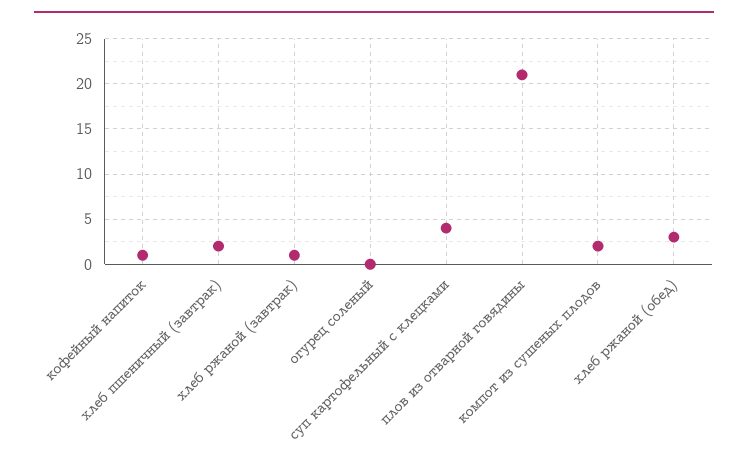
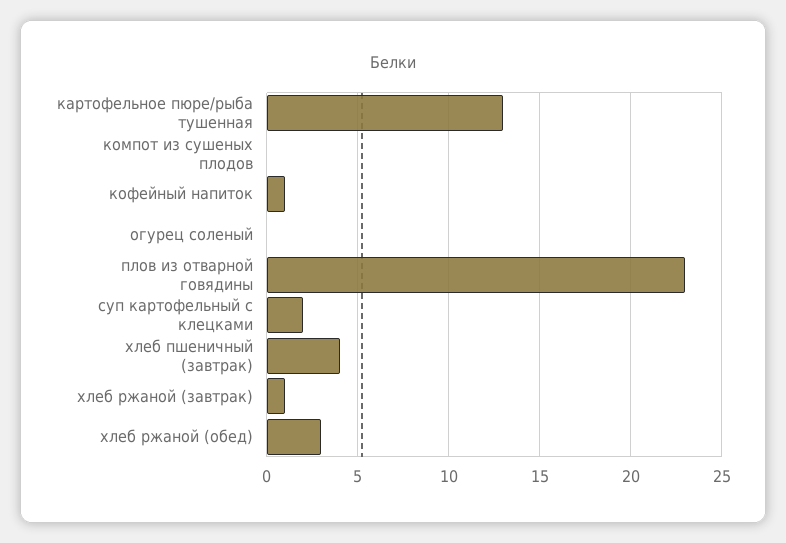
  {
    "кофейный напиток": 1,
-   "хлеб пшеничный (завтрак)": 2,
+   "хлеб пшеничный (завтрак)": 4,
    "хлеб ржаной (завтрак)": 1,
    "огурец соленый": 0,
-   "суп картофельный с клецками": 4,
+   "суп картофельный с клецками": 2,
-   "плов из отварной говядины": 21,
+   "плов из отварной говядины": 23,
-   "компот из сушеных плодов": 2,
+   "компот из сушеных плодов": 0,
-   "хлеб ржаной (обед)": 3
+   "хлеб ржаной (обед)": 3,
+   "картофельное пюре/рыба тушенная": 13
  }

